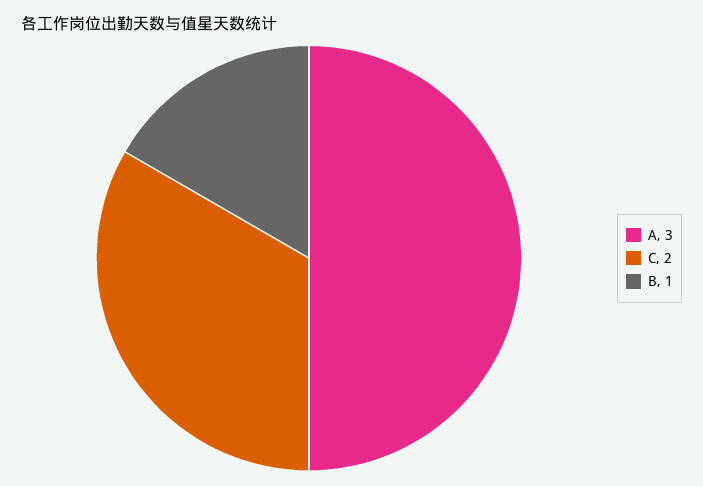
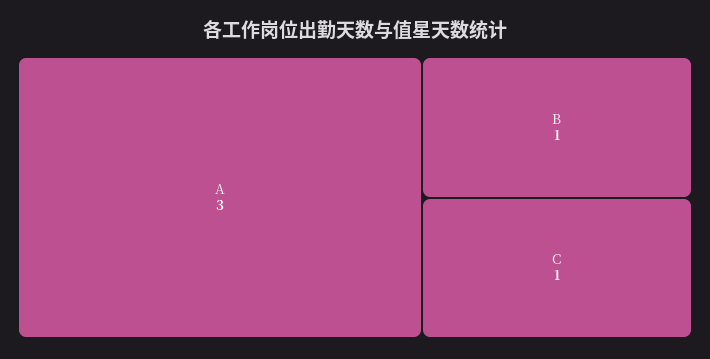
  {
    "A": 3,
-   "C": 2,
+   "C": 1,
    "B": 1
  }

